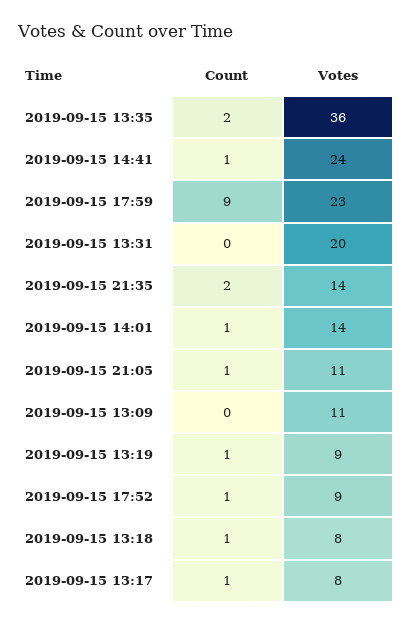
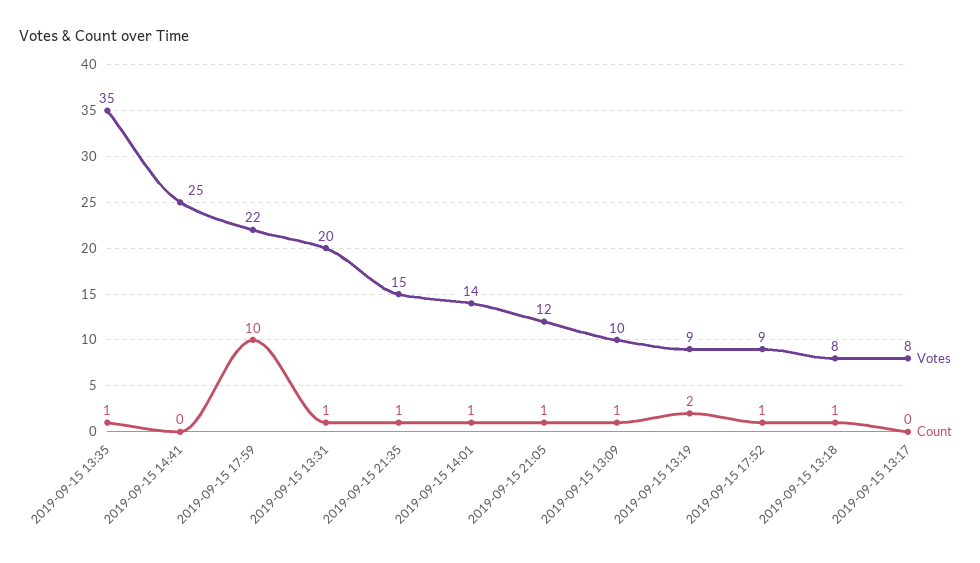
  {
    "Count": {
-     "2019-09-15 13:35": 2,
+     "2019-09-15 13:35": 1,
-     "2019-09-15 14:41": 1,
+     "2019-09-15 14:41": 0,
-     "2019-09-15 17:59": 9,
+     "2019-09-15 17:59": 10,
-     "2019-09-15 13:31": 0,
+     "2019-09-15 13:31": 1,
-     "2019-09-15 21:35": 2,
+     "2019-09-15 21:35": 1,
      "2019-09-15 14:01": 1,
      "2019-09-15 21:05": 1,
-     "2019-09-15 13:09": 0,
+     "2019-09-15 13:09": 1,
-     "2019-09-15 13:19": 1,
+     "2019-09-15 13:19": 2,
      "2019-09-15 17:52": 1,
      "2019-09-15 13:18": 1,
-     "2019-09-15 13:17": 1
+     "2019-09-15 13:17": 0
    },
    "Votes": {
-     "2019-09-15 13:35": 36,
+     "2019-09-15 13:35": 35,
-     "2019-09-15 14:41": 24,
+     "2019-09-15 14:41": 25,
-     "2019-09-15 17:59": 23,
+     "2019-09-15 17:59": 22,
      "2019-09-15 13:31": 20,
-     "2019-09-15 21:35": 14,
+     "2019-09-15 21:35": 15,
      "2019-09-15 14:01": 14,
-     "2019-09-15 21:05": 11,
+     "2019-09-15 21:05": 12,
-     "2019-09-15 13:09": 11,
+     "2019-09-15 13:09": 10,
      "2019-09-15 13:19": 9,
      "2019-09-15 17:52": 9,
      "2019-09-15 13:18": 8,
      "2019-09-15 13:17": 8
    }
  }

